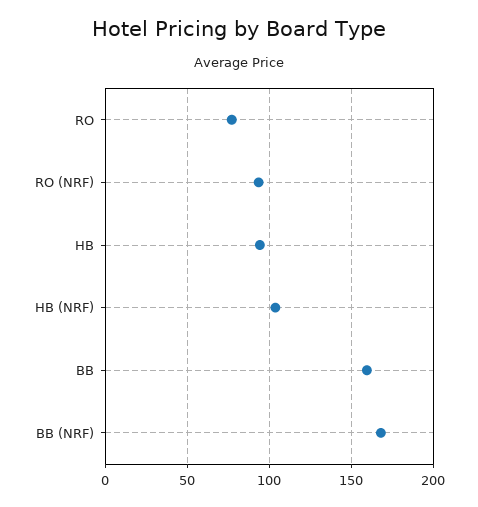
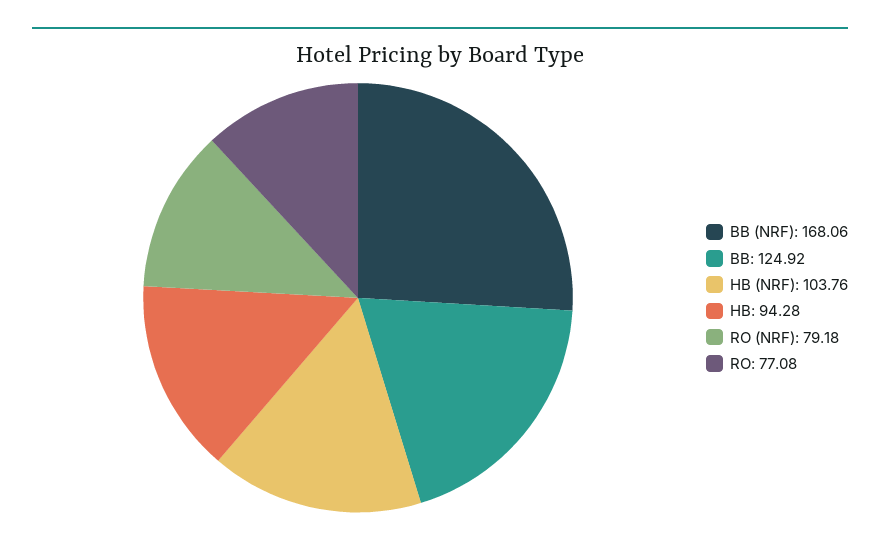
  {
    "RO": 77.08,
-   "RO (NRF)": 95,
+   "RO (NRF)": 79.18,
    "HB": 94.28,
    "HB (NRF)": 103.76,
-   "BB": 160,
+   "BB": 124.92,
    "BB (NRF)": 168.06
  }

